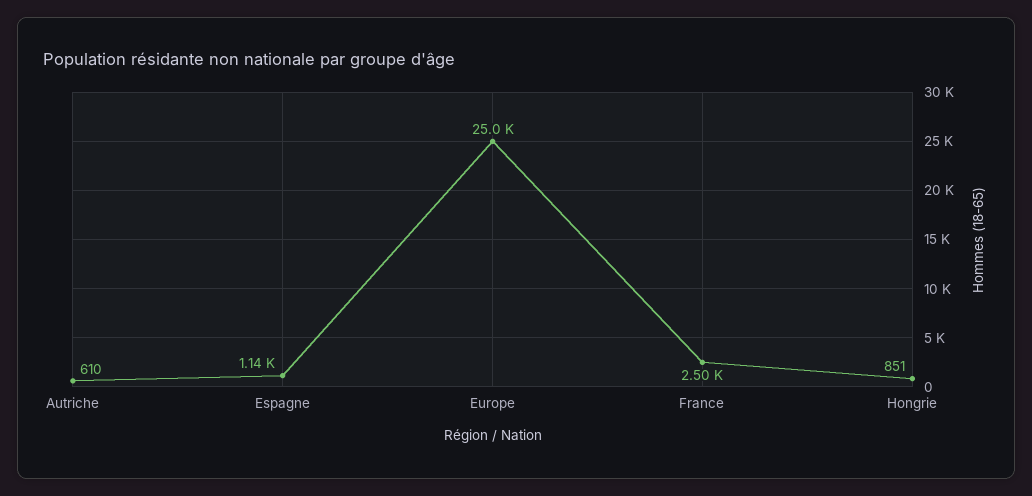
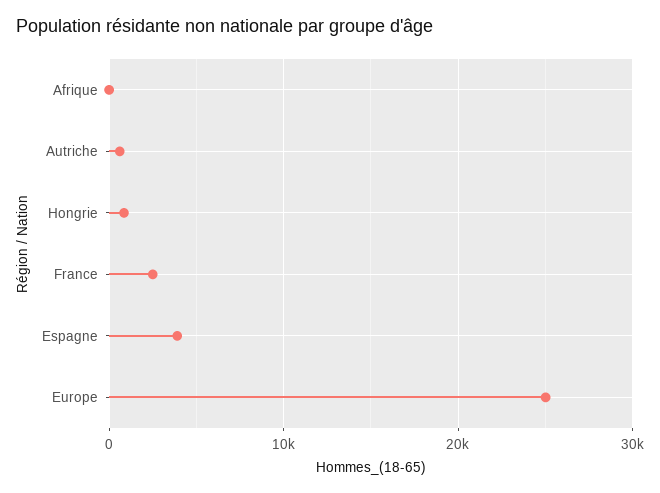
  {
    "Autriche": 610,
-   "Espagne": 1140,
+   "Espagne": 4000,
    "Europe": 25000,
    "France": 2500,
-   "Hongrie": 851
+   "Hongrie": 851,
+   "Afrique": 0
  }

